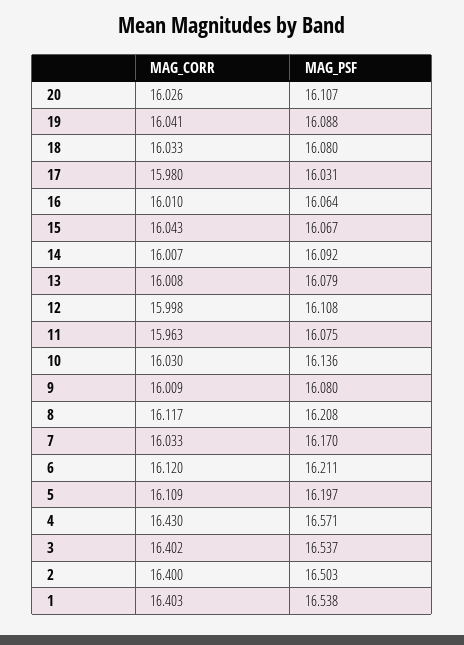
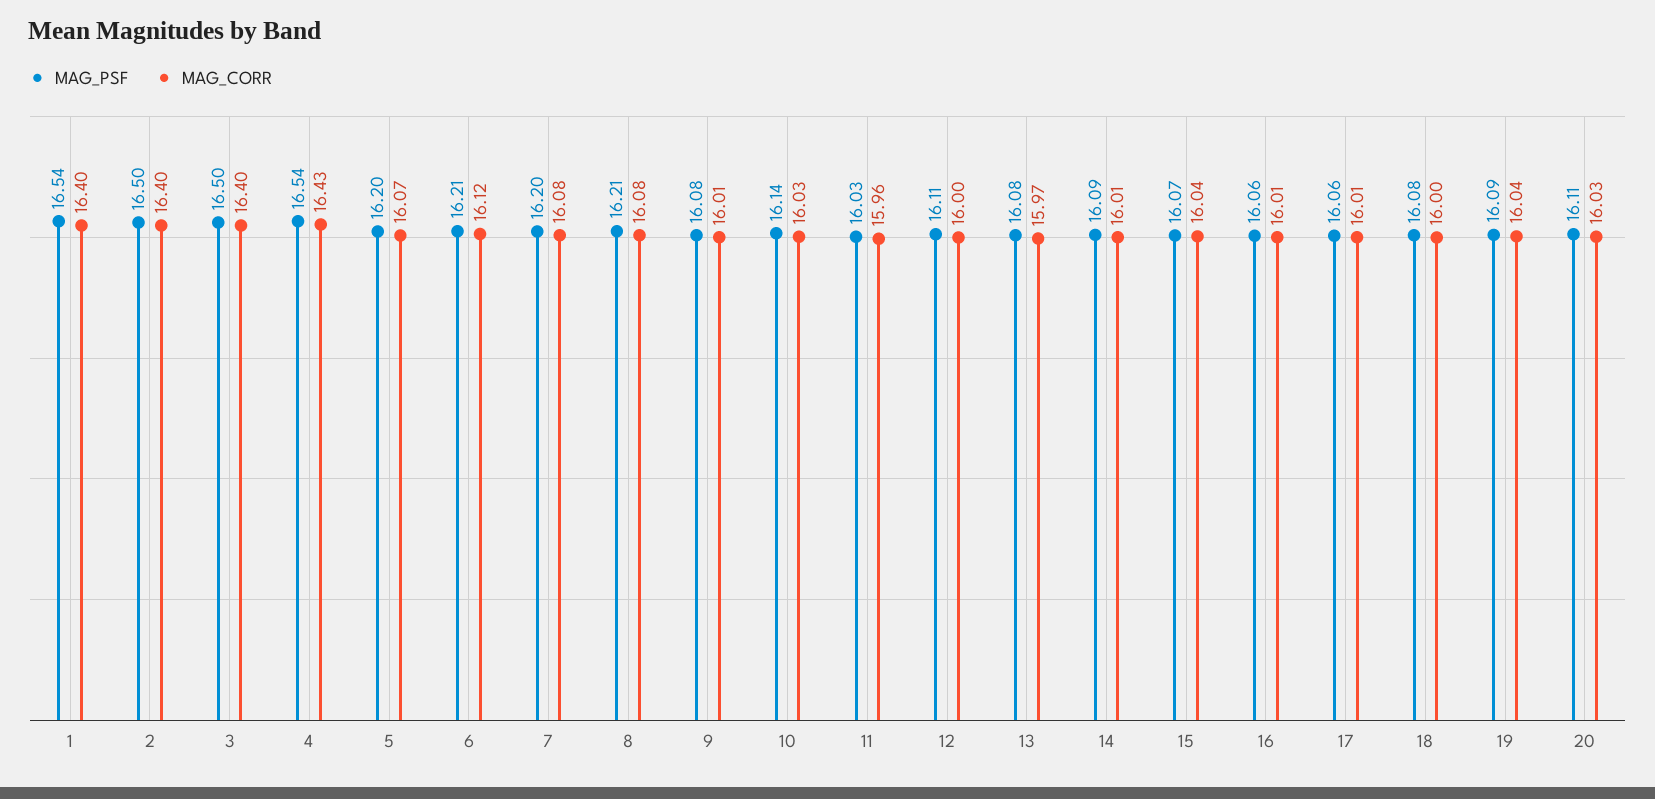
  {
    "MAG_CORR": {
      "20": 16.026,
      "19": 16.041,
-     "18": 16.033,
+     "18": 16,
-     "17": 15.98,
+     "17": 16.01,
      "16": 16.01,
      "15": 16.043,
      "14": 16.007,
-     "13": 16.008,
+     "13": 15.97,
      "12": 15.998,
      "11": 15.963,
      "10": 16.03,
      "9": 16.009,
-     "8": 16.117,
+     "8": 16.08,
-     "7": 16.033,
+     "7": 16.08,
      "6": 16.12,
-     "5": 16.109,
+     "5": 16.07,
      "4": 16.43,
      "3": 16.402,
      "2": 16.4,
      "1": 16.403
    },
    "MAG_PSF": {
      "20": 16.107,
      "19": 16.088,
      "18": 16.08,
-     "17": 16.031,
+     "17": 16.06,
      "16": 16.064,
      "15": 16.067,
      "14": 16.092,
      "13": 16.079,
      "12": 16.108,
-     "11": 16.075,
+     "11": 16.03,
      "10": 16.136,
      "9": 16.08,
      "8": 16.208,
-     "7": 16.17,
+     "7": 16.2,
      "6": 16.211,
      "5": 16.197,
-     "4": 16.571,
+     "4": 16.54,
-     "3": 16.537,
+     "3": 16.5,
      "2": 16.503,
      "1": 16.538
    }
  }

